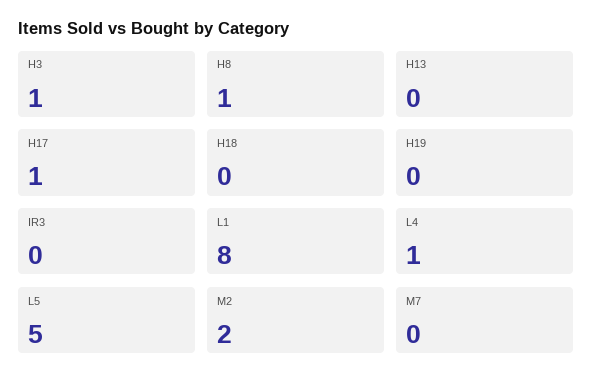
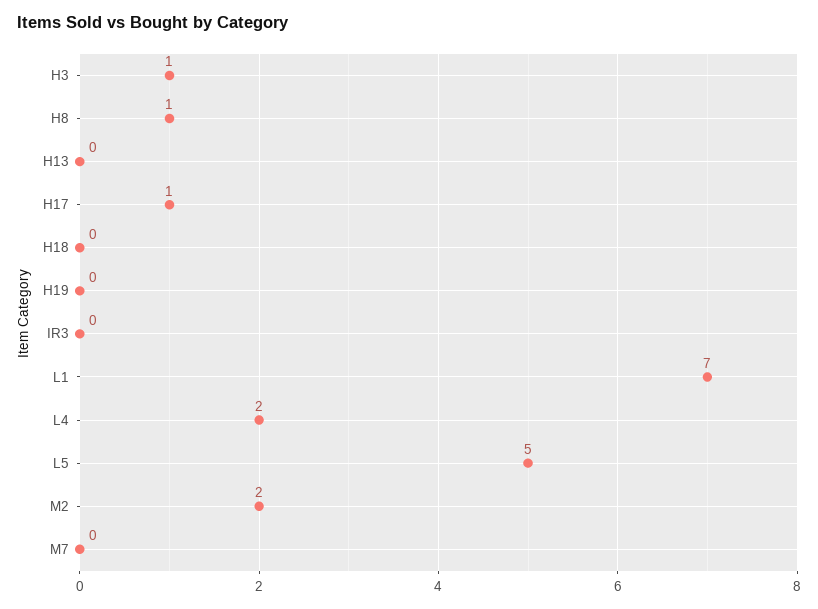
  {
    "H3": 1,
    "H8": 1,
    "H13": 0,
    "H17": 1,
    "H18": 0,
    "H19": 0,
    "IR3": 0,
-   "L1": 8,
+   "L1": 7,
-   "L4": 1,
+   "L4": 2,
    "L5": 5,
    "M2": 2,
    "M7": 0
  }

